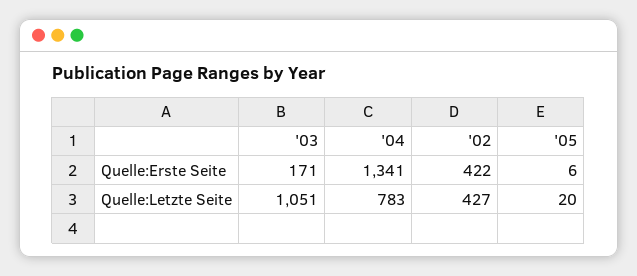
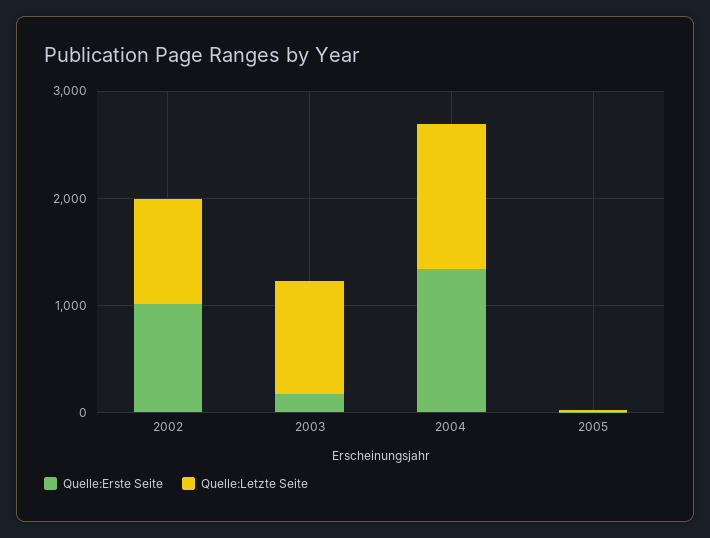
  {
    "Quelle:Erste Seite": {
      "'03": 171,
      "'04": 1341,
-     "'02": 422,
+     "'02": 1000,
      "'05": 6
    },
    "Quelle:Letzte Seite": {
      "'03": 1051,
-     "'04": 783,
+     "'04": 1400,
-     "'02": 427,
+     "'02": 1000,
      "'05": 20
    }
  }

